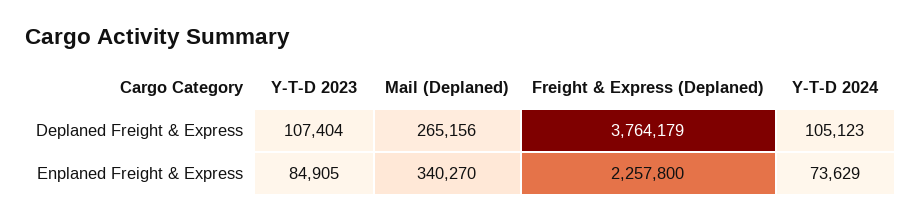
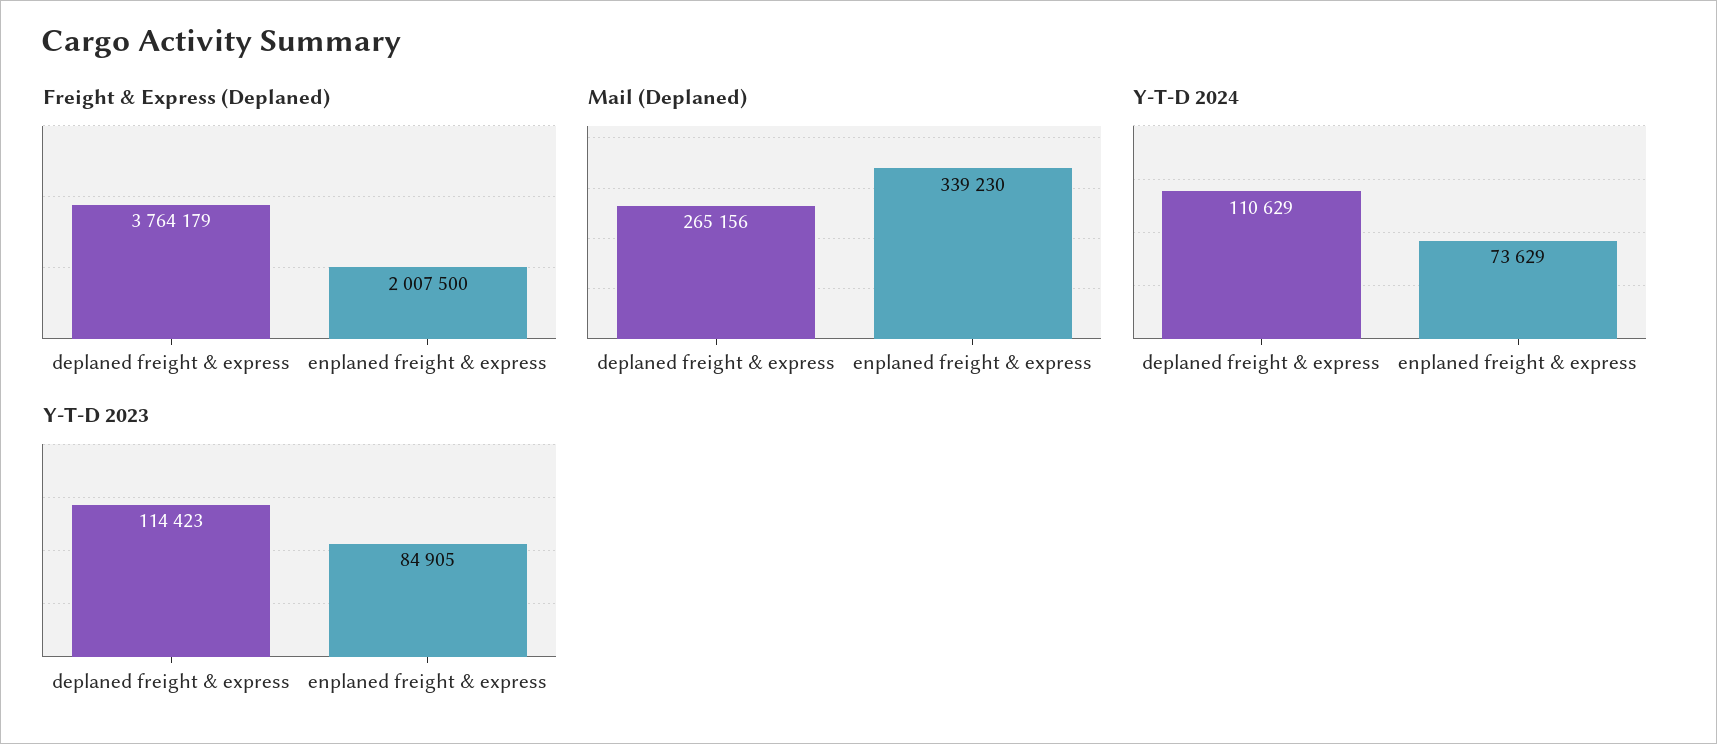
  {
    "Y-T-D 2023": {
-     "Deplaned Freight & Express": 107404,
+     "Deplaned Freight & Express": 114423,
      "Enplaned Freight & Express": 84905
    },
    "Mail (Deplaned)": {
      "Deplaned Freight & Express": 265156,
-     "Enplaned Freight & Express": 340270
+     "Enplaned Freight & Express": 339230
    },
    "Freight & Express (Deplaned)": {
      "Deplaned Freight & Express": 3764179,
-     "Enplaned Freight & Express": 2257800
+     "Enplaned Freight & Express": 2007500
    },
    "Y-T-D 2024": {
-     "Deplaned Freight & Express": 105123,
+     "Deplaned Freight & Express": 110629,
      "Enplaned Freight & Express": 73629
    }
  }

